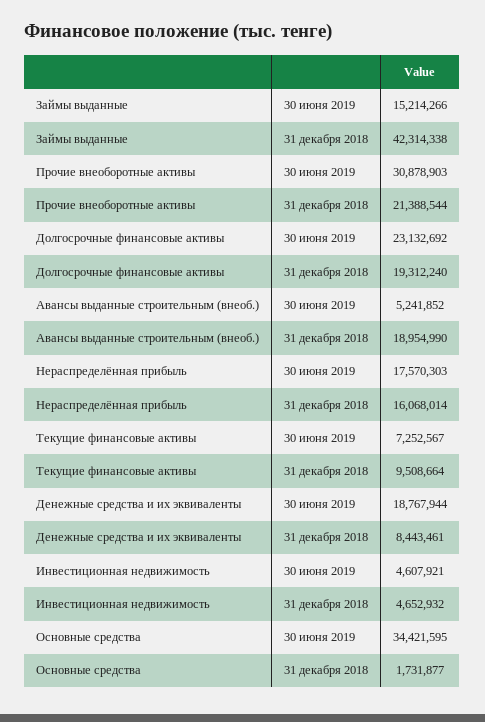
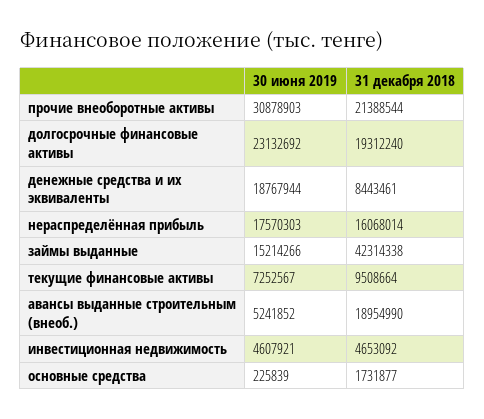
  {
    "Займы выданные": {
      "30 июня 2019": 15214266,
      "31 декабря 2018": 42314338
    },
    "Прочие внеоборотные активы": {
      "30 июня 2019": 30878903,
      "31 декабря 2018": 21388544
    },
    "Долгосрочные финансовые активы": {
      "30 июня 2019": 23132692,
      "31 декабря 2018": 19312240
    },
    "Авансы выданные строительным (внеоб.)": {
      "30 июня 2019": 5241852,
      "31 декабря 2018": 18954990
    },
    "Нераспределённая прибыль": {
      "30 июня 2019": 17570303,
      "31 декабря 2018": 16068014
    },
    "Текущие финансовые активы": {
      "30 июня 2019": 7252567,
      "31 декабря 2018": 9508664
    },
    "Денежные средства и их эквиваленты": {
      "30 июня 2019": 18767944,
      "31 декабря 2018": 8443461
    },
    "Инвестиционная недвижимость": {
      "30 июня 2019": 4607921,
-     "31 декабря 2018": 4652932
+     "31 декабря 2018": 4653092
    },
    "Основные средства": {
-     "30 июня 2019": 34421595,
+     "30 июня 2019": 225839,
      "31 декабря 2018": 1731877
    }
  }

